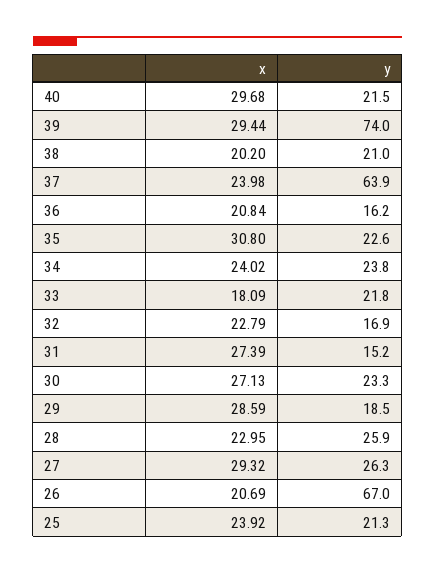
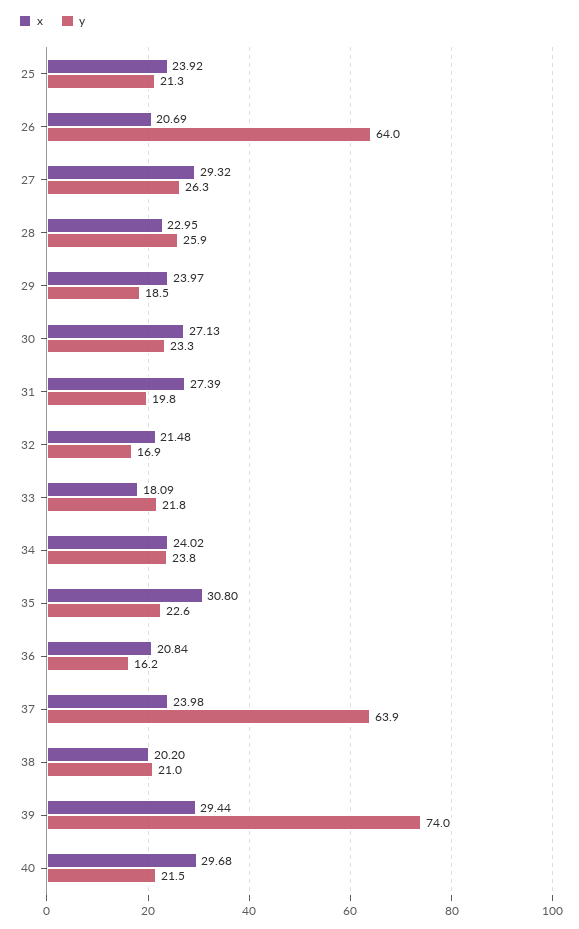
  {
    "x": {
      "40": 29.68,
      "39": 29.44,
      "38": 20.2,
      "37": 23.98,
      "36": 20.84,
      "35": 30.8,
      "34": 24.02,
      "33": 18.09,
-     "32": 22.79,
+     "32": 21.48,
      "31": 27.39,
      "30": 27.13,
-     "29": 28.59,
+     "29": 23.97,
      "28": 22.95,
      "27": 29.32,
      "26": 20.69,
      "25": 23.92
    },
    "y": {
      "40": 21.5,
      "39": 74,
      "38": 21,
      "37": 63.9,
      "36": 16.2,
      "35": 22.6,
      "34": 23.8,
      "33": 21.8,
      "32": 16.9,
-     "31": 15.2,
+     "31": 19.8,
      "30": 23.3,
      "29": 18.5,
      "28": 25.9,
      "27": 26.3,
-     "26": 67,
+     "26": 64,
      "25": 21.3
    }
  }

